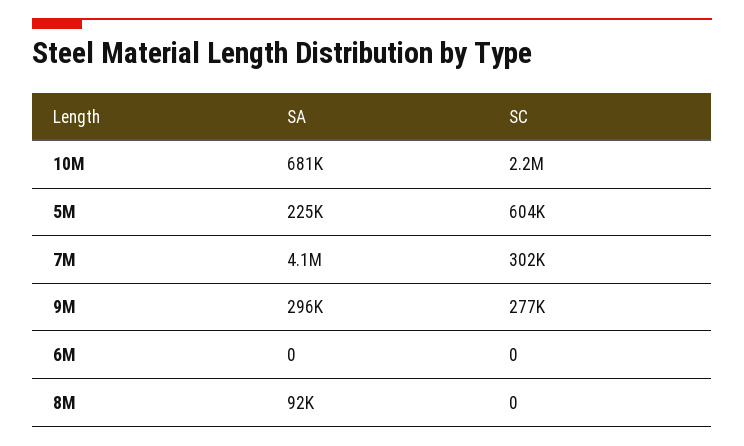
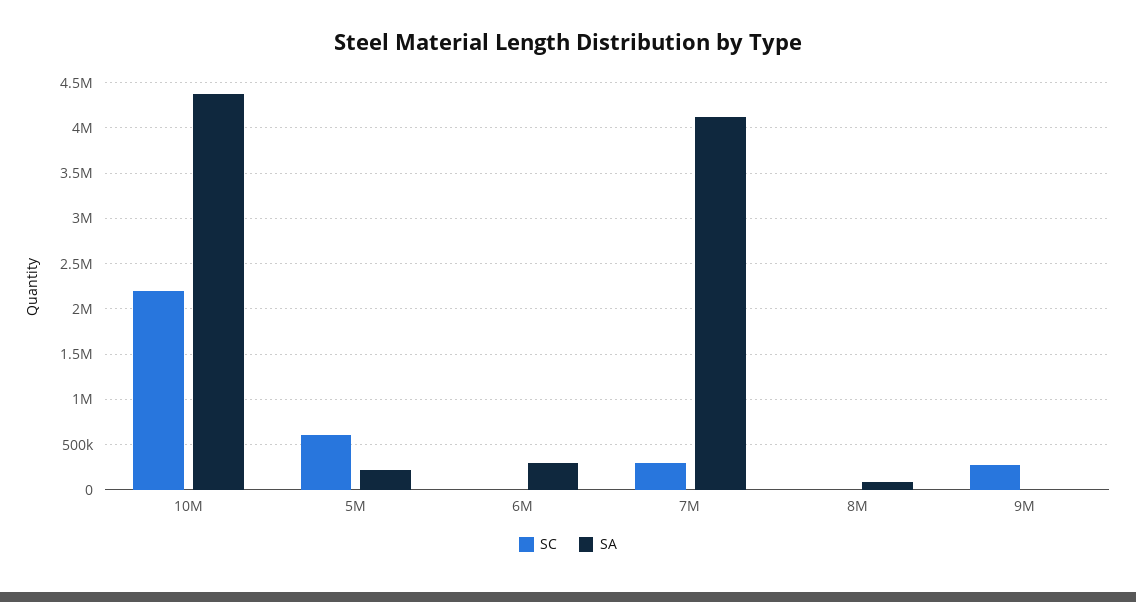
  {
    "SA": {
-     "10M": 681000,
+     "10M": 4400000,
      "5M": 225000,
      "7M": 4100000,
-     "9M": 296000,
+     "9M": 0,
-     "6M": 0,
+     "6M": 300000,
      "8M": 92000
    },
    "SC": {
      "10M": 2200000,
      "5M": 604000,
      "7M": 302000,
      "9M": 277000,
      "6M": 0,
      "8M": 0
    }
  }

